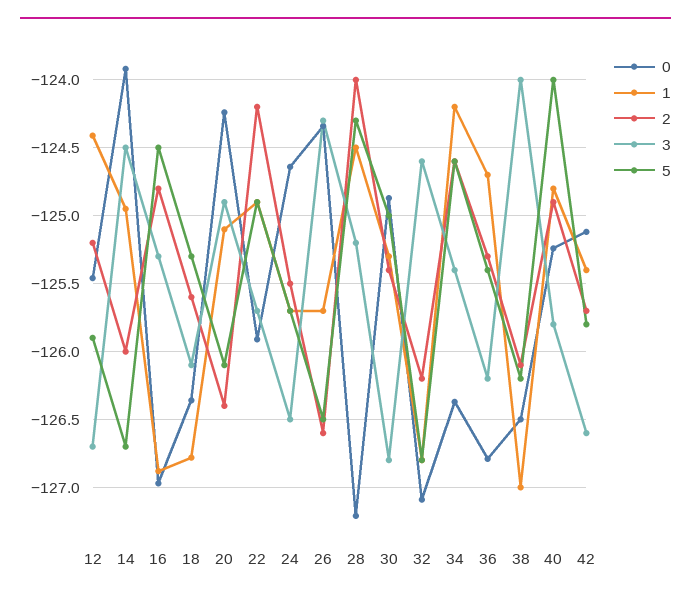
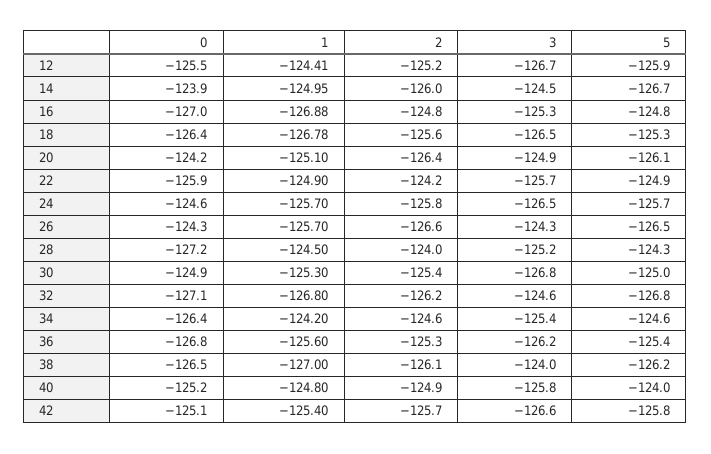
  {
    "0": {
      "12": -125.5,
      "14": -123.9,
      "16": -127,
      "18": -126.4,
      "20": -124.2,
      "22": -125.9,
      "24": -124.6,
      "26": -124.3,
      "28": -127.2,
      "30": -124.9,
      "32": -127.1,
      "34": -126.4,
      "36": -126.8,
      "38": -126.5,
      "40": -125.2,
      "42": -125.1
    },
    "1": {
      "12": -124.41,
      "14": -124.95,
      "16": -126.88,
      "18": -126.78,
      "20": -125.1,
      "22": -124.9,
      "24": -125.7,
      "26": -125.7,
      "28": -124.5,
      "30": -125.3,
      "32": -126.8,
      "34": -124.2,
-     "36": -124.7,
+     "36": -125.6,
      "38": -127,
      "40": -124.8,
      "42": -125.4
    },
    "2": {
      "12": -125.2,
      "14": -126,
      "16": -124.8,
      "18": -125.6,
      "20": -126.4,
      "22": -124.2,
-     "24": -125.5,
+     "24": -125.8,
      "26": -126.6,
      "28": -124,
      "30": -125.4,
      "32": -126.2,
      "34": -124.6,
      "36": -125.3,
      "38": -126.1,
      "40": -124.9,
      "42": -125.7
    },
    "3": {
      "12": -126.7,
      "14": -124.5,
      "16": -125.3,
-     "18": -126.1,
+     "18": -126.5,
      "20": -124.9,
      "22": -125.7,
      "24": -126.5,
      "26": -124.3,
      "28": -125.2,
      "30": -126.8,
      "32": -124.6,
      "34": -125.4,
      "36": -126.2,
      "38": -124,
      "40": -125.8,
      "42": -126.6
    },
    "5": {
      "12": -125.9,
      "14": -126.7,
-     "16": -124.5,
+     "16": -124.8,
      "18": -125.3,
      "20": -126.1,
      "22": -124.9,
      "24": -125.7,
      "26": -126.5,
      "28": -124.3,
      "30": -125,
      "32": -126.8,
      "34": -124.6,
      "36": -125.4,
      "38": -126.2,
      "40": -124,
      "42": -125.8
    }
  }

